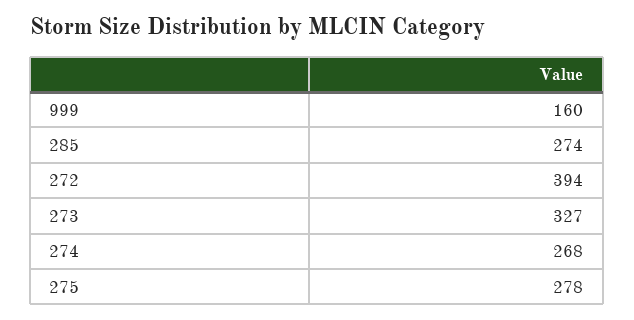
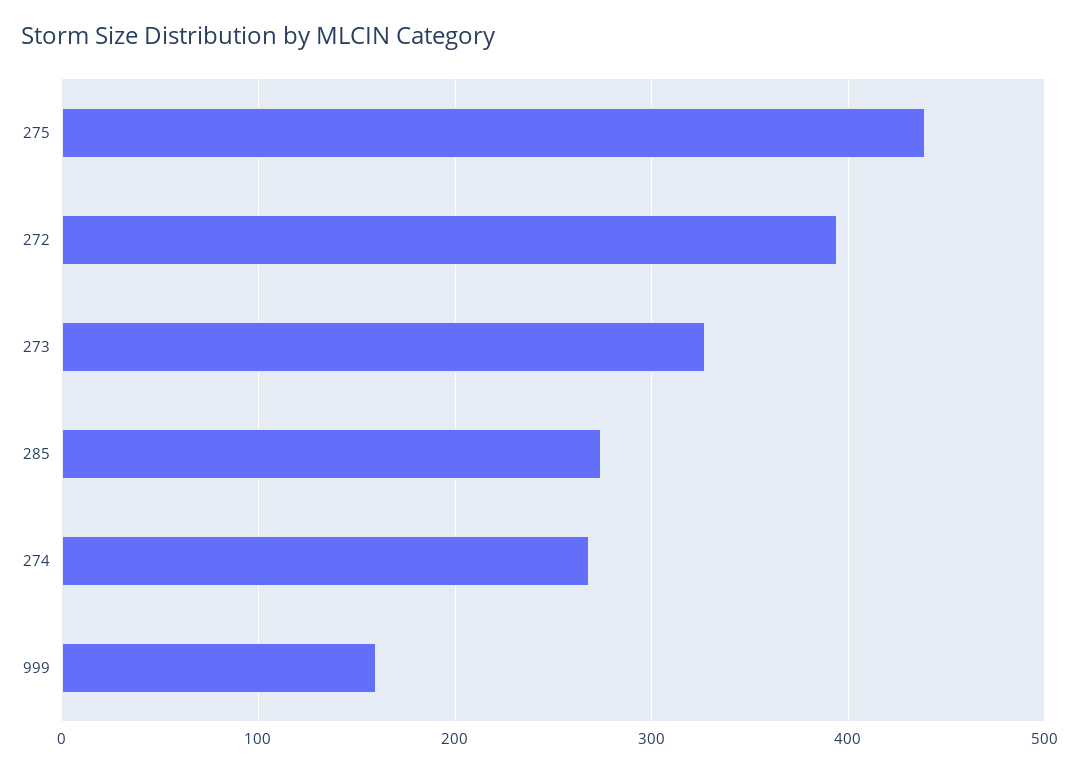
  {
    "999": 160,
    "285": 274,
    "272": 394,
    "273": 327,
    "274": 268,
-   "275": 278
+   "275": 440
  }

